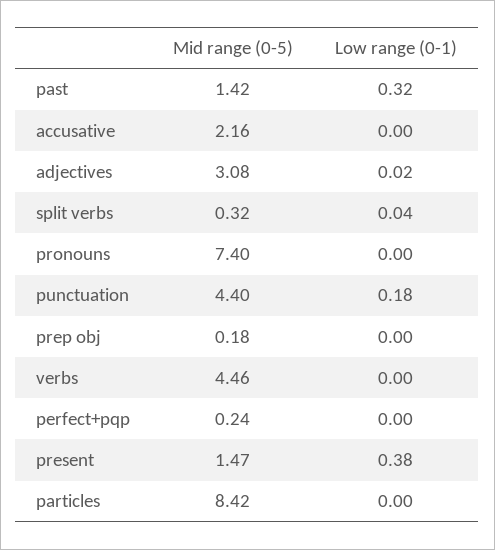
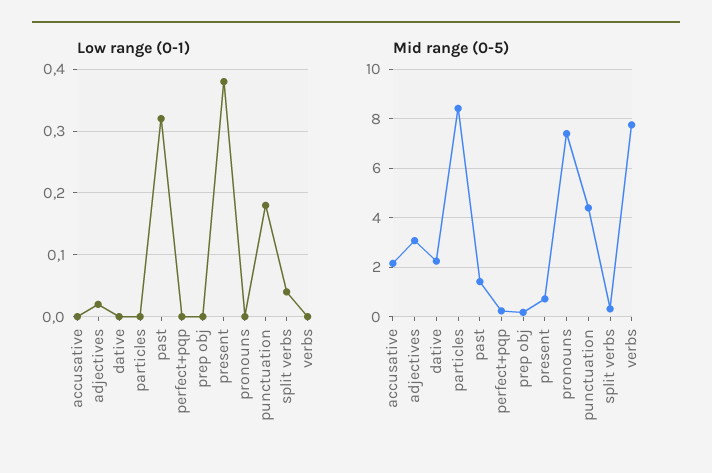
  {
    "Mid range (0-5)": {
      "past": 1.42,
      "accusative": 2.16,
      "adjectives": 3.08,
      "split verbs": 0.32,
      "pronouns": 7.4,
      "punctuation": 4.4,
      "prep obj": 0.18,
-     "verbs": 4.46,
+     "verbs": 7.75,
      "perfect+pqp": 0.24,
-     "present": 1.47,
+     "present": 0.75,
-     "particles": 8.42
+     "particles": 8.42,
+     "dative": 2.25
    },
    "Low range (0-1)": {
      "past": 0.32,
      "accusative": 0,
      "adjectives": 0.02,
      "split verbs": 0.04,
      "pronouns": 0,
      "punctuation": 0.18,
      "prep obj": 0,
      "verbs": 0,
      "perfect+pqp": 0,
      "present": 0.38,
-     "particles": 0
+     "particles": 0,
+     "dative": 0
    }
  }

